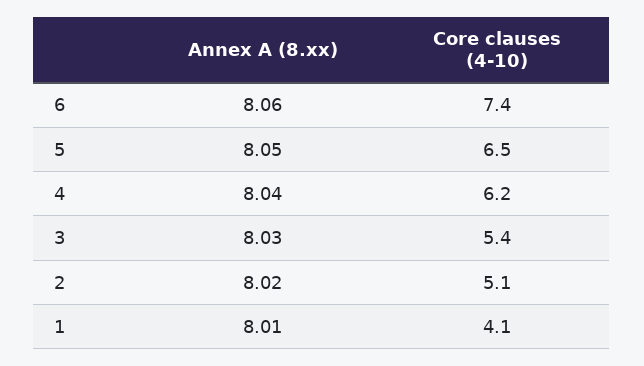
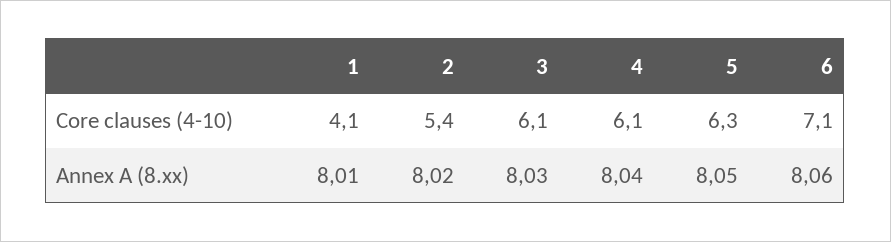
  {
    "Annex A (8.xx)": {
      "6": 8.06,
      "5": 8.05,
      "4": 8.04,
      "3": 8.03,
      "2": 8.02,
      "1": 8.01
    },
    "Core clauses (4-10)": {
-     "6": 7.4,
+     "6": 7.1,
-     "5": 6.5,
+     "5": 6.3,
-     "4": 6.2,
+     "4": 6.1,
-     "3": 5.4,
+     "3": 6.1,
-     "2": 5.1,
+     "2": 5.4,
      "1": 4.1
    }
  }

